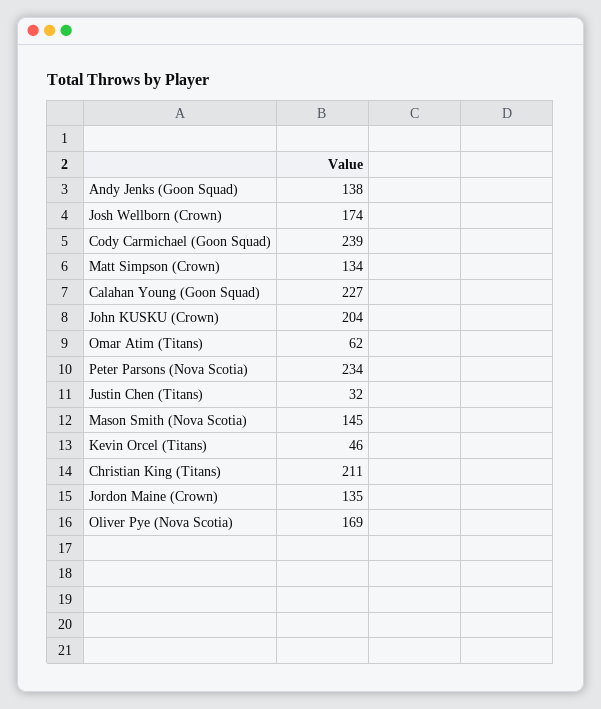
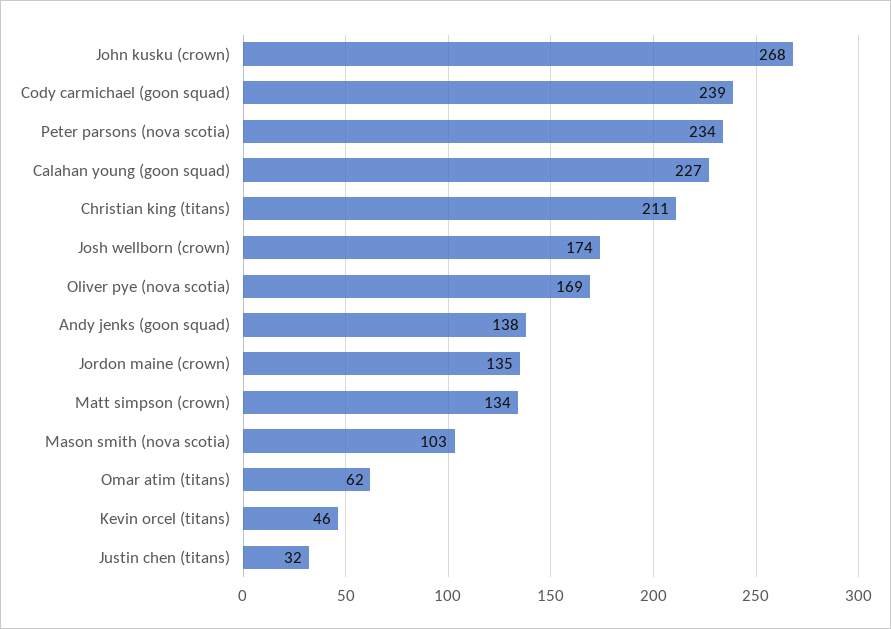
  {
    "Andy Jenks (Goon Squad)": 138,
    "Josh Wellborn (Crown)": 174,
    "Cody Carmichael (Goon Squad)": 239,
    "Matt Simpson (Crown)": 134,
    "Calahan Young (Goon Squad)": 227,
-   "John KUSKU (Crown)": 204,
+   "John KUSKU (Crown)": 268,
    "Omar Atim (Titans)": 62,
    "Peter Parsons (Nova Scotia)": 234,
    "Justin Chen (Titans)": 32,
-   "Mason Smith (Nova Scotia)": 145,
+   "Mason Smith (Nova Scotia)": 103,
    "Kevin Orcel (Titans)": 46,
    "Christian King (Titans)": 211,
    "Jordon Maine (Crown)": 135,
    "Oliver Pye (Nova Scotia)": 169
  }

